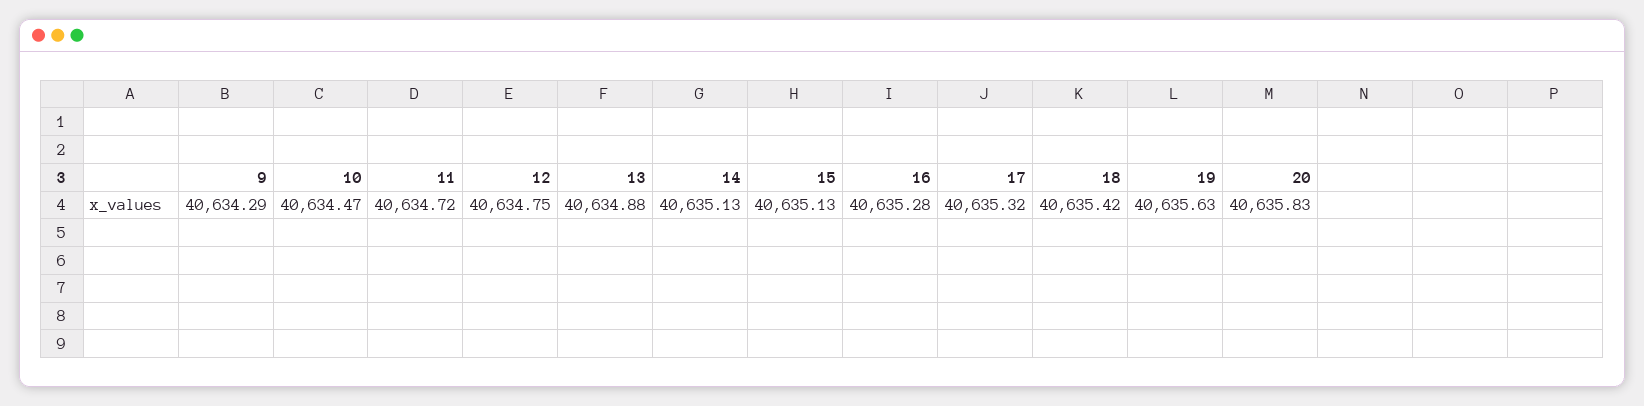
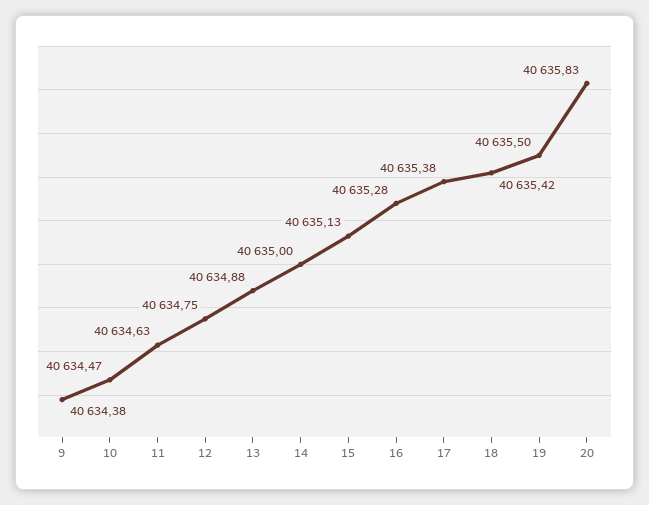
  {
-   "9": 40634.29,
+   "9": 40634.38,
    "10": 40634.47,
-   "11": 40634.72,
+   "11": 40634.63,
    "12": 40634.75,
    "13": 40634.88,
-   "14": 40635.13,
+   "14": 40635,
    "15": 40635.13,
    "16": 40635.28,
-   "17": 40635.32,
+   "17": 40635.38,
    "18": 40635.42,
-   "19": 40635.63,
+   "19": 40635.5,
    "20": 40635.83
  }

